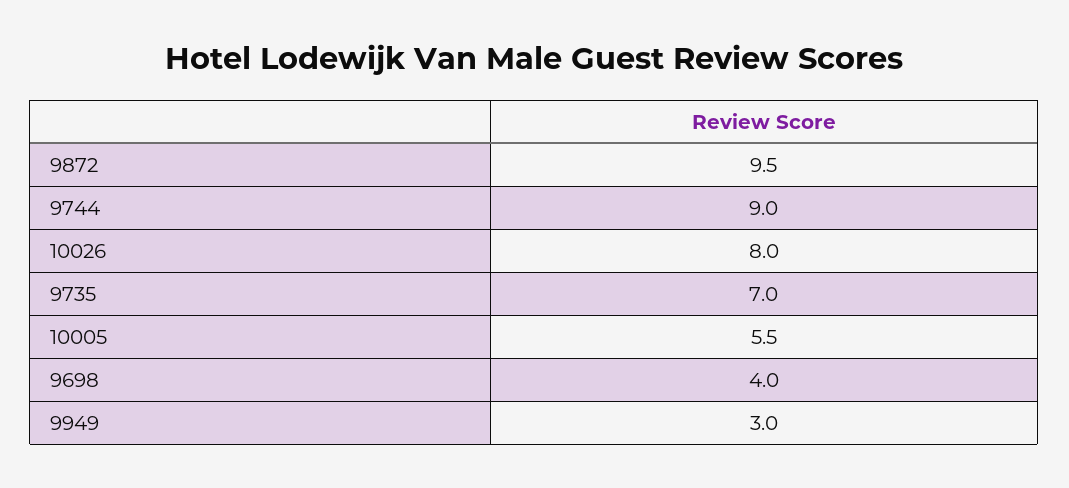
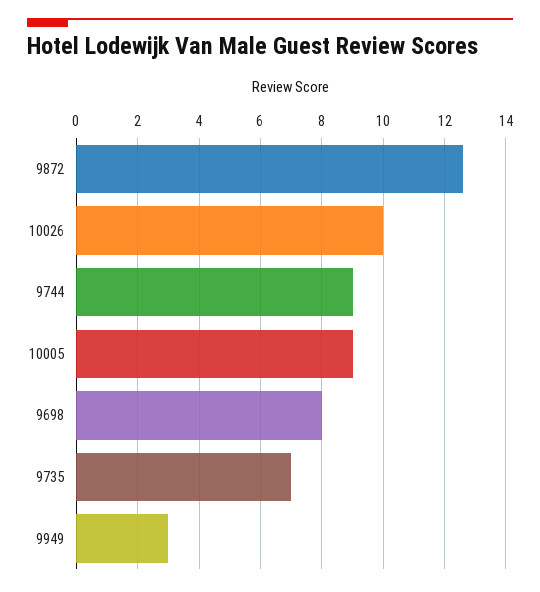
  {
-   "9872": 9.5,
+   "9872": 12.5,
    "9744": 9,
-   "10026": 8,
+   "10026": 10,
    "9735": 7,
-   "10005": 5.5,
+   "10005": 9,
-   "9698": 4,
+   "9698": 8,
    "9949": 3
  }

